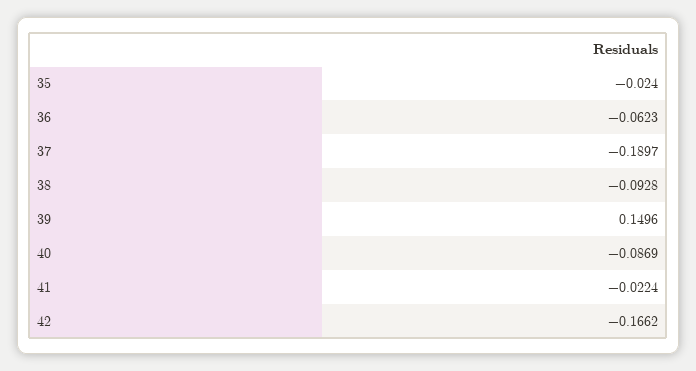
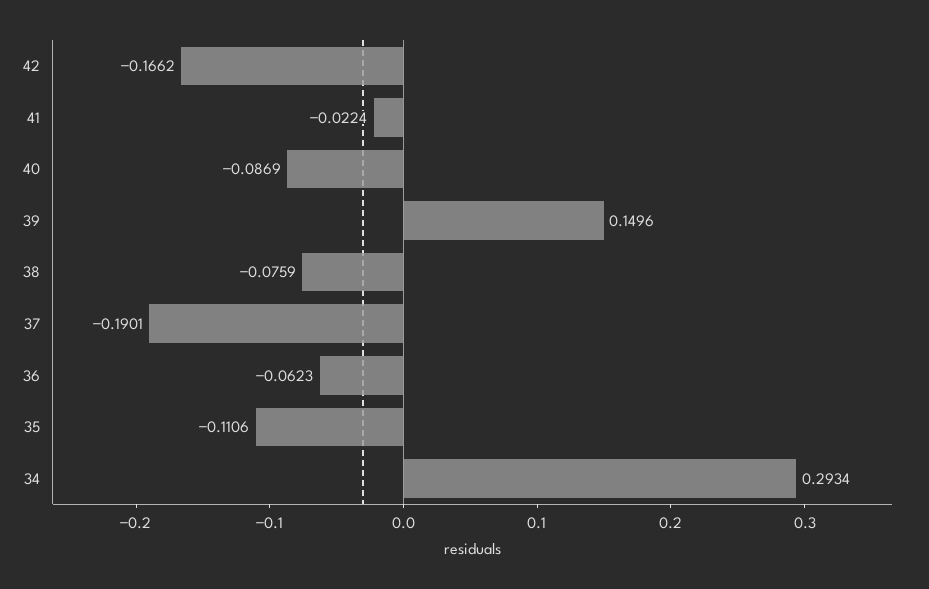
  {
-   "35": -0.024,
+   "35": -0.1106,
    "36": -0.0623,
-   "37": -0.1897,
+   "37": -0.1901,
-   "38": -0.0928,
+   "38": -0.0759,
    "39": 0.1496,
    "40": -0.0869,
    "41": -0.0224,
-   "42": -0.1662
+   "42": -0.1662,
+   "34": 0.2934
  }

